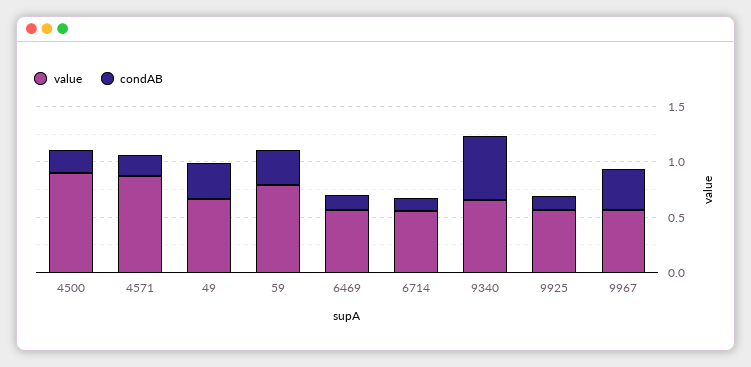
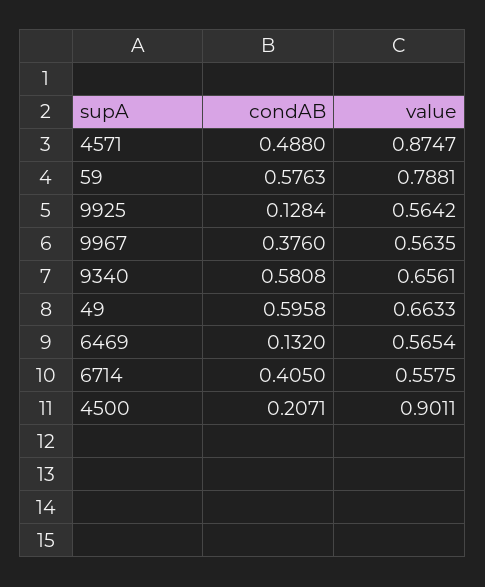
  {
    "value": {
      "4500": 0.9011,
      "4571": 0.8747,
      "49": 0.6633,
      "59": 0.7881,
      "6469": 0.5654,
      "6714": 0.5575,
      "9340": 0.6561,
      "9925": 0.5642,
      "9967": 0.5635
    },
    "condAB": {
      "4500": 0.2071,
-     "4571": 0.2,
+     "4571": 0.488,
-     "49": 0.3,
+     "49": 0.5958,
-     "59": 0.3,
+     "59": 0.5763,
      "6469": 0.132,
-     "6714": 0.1,
+     "6714": 0.405,
      "9340": 0.5808,
      "9925": 0.1284,
      "9967": 0.376
    }
  }

